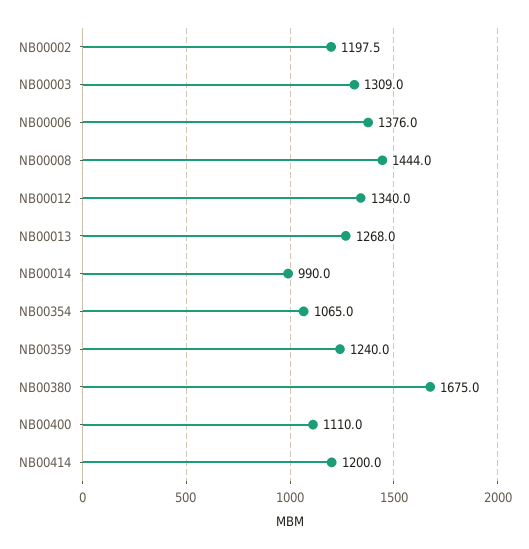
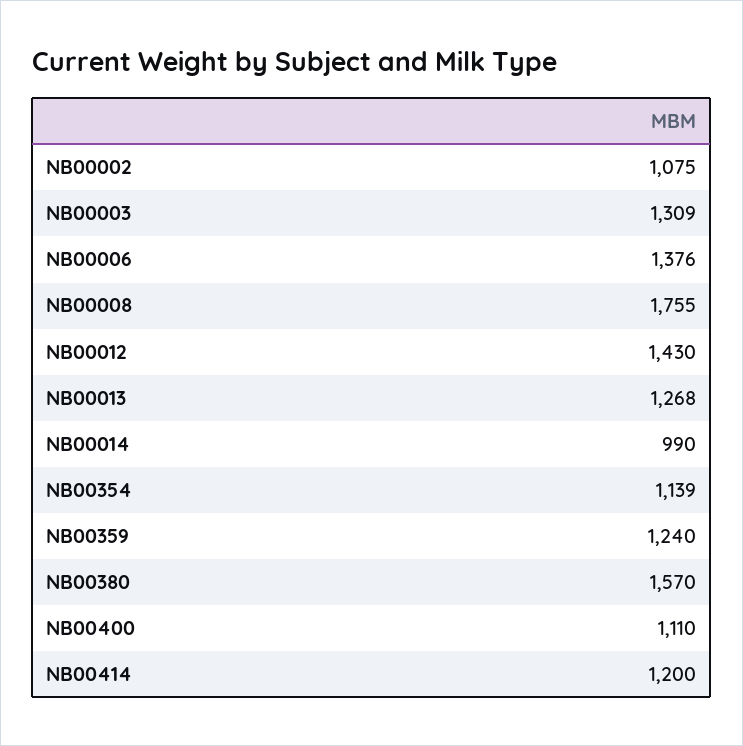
  {
-   "NB00002": 1197.5,
+   "NB00002": 1075,
    "NB00003": 1309,
    "NB00006": 1376,
-   "NB00008": 1444,
+   "NB00008": 1755,
-   "NB00012": 1340,
+   "NB00012": 1430,
    "NB00013": 1268,
    "NB00014": 990,
-   "NB00354": 1065,
+   "NB00354": 1139,
    "NB00359": 1240,
-   "NB00380": 1675,
+   "NB00380": 1570,
    "NB00400": 1110,
    "NB00414": 1200
  }

